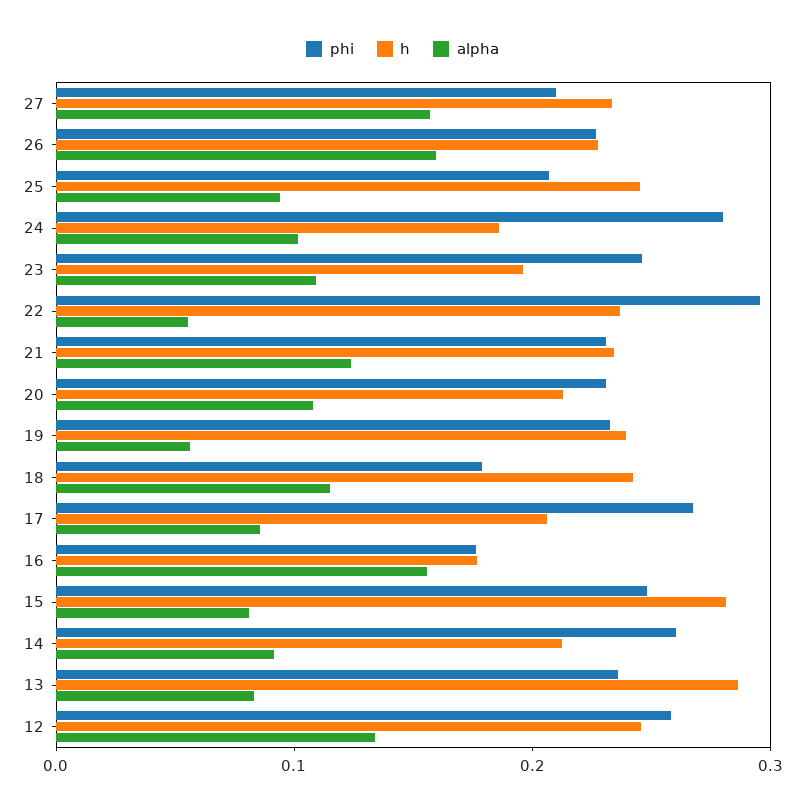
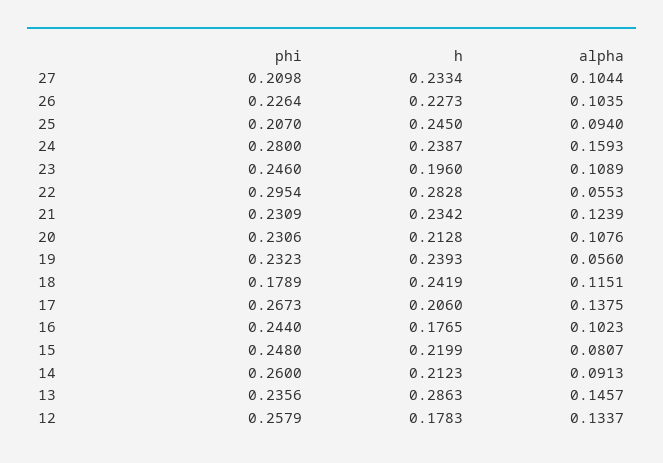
  {
    "phi": {
      "27": 0.2098,
      "26": 0.2264,
      "25": 0.207,
      "24": 0.28,
      "23": 0.246,
      "22": 0.2954,
      "21": 0.2309,
      "20": 0.2306,
      "19": 0.2323,
      "18": 0.1789,
      "17": 0.2673,
-     "16": 0.18,
+     "16": 0.244,
      "15": 0.248,
      "14": 0.26,
      "13": 0.2356,
      "12": 0.2579
    },
    "h": {
      "27": 0.2334,
      "26": 0.2273,
      "25": 0.245,
-     "24": 0.18,
+     "24": 0.2387,
      "23": 0.196,
-     "22": 0.24,
+     "22": 0.2828,
      "21": 0.2342,
      "20": 0.2128,
      "19": 0.2393,
      "18": 0.2419,
      "17": 0.206,
      "16": 0.1765,
-     "15": 0.28,
+     "15": 0.2199,
      "14": 0.2123,
      "13": 0.2863,
-     "12": 0.24
+     "12": 0.1783
    },
    "alpha": {
-     "27": 0.16,
+     "27": 0.1044,
-     "26": 0.16,
+     "26": 0.1035,
      "25": 0.094,
-     "24": 0.1,
+     "24": 0.1593,
      "23": 0.1089,
      "22": 0.0553,
      "21": 0.1239,
      "20": 0.1076,
      "19": 0.056,
      "18": 0.1151,
-     "17": 0.08,
+     "17": 0.1375,
-     "16": 0.16,
+     "16": 0.1023,
      "15": 0.0807,
      "14": 0.0913,
-     "13": 0.08,
+     "13": 0.1457,
      "12": 0.1337
    }
  }

